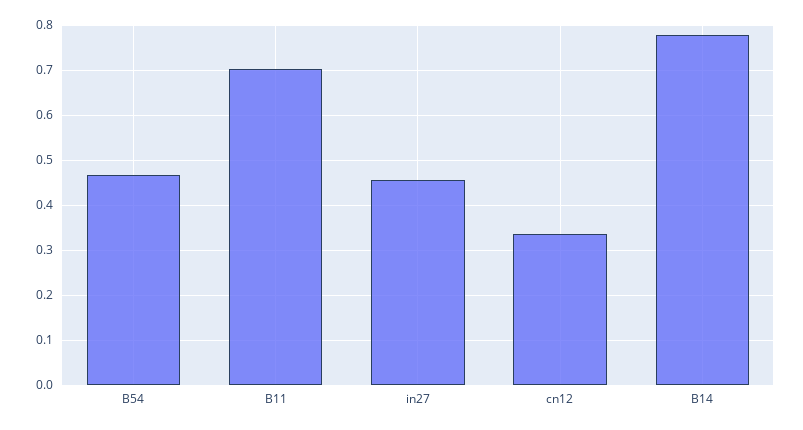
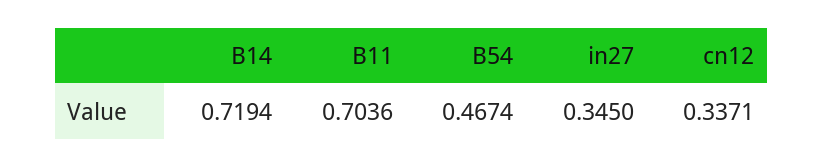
  {
    "B54": 0.4674,
    "B11": 0.7036,
-   "in27": 0.46,
+   "in27": 0.345,
    "cn12": 0.3371,
-   "B14": 0.78
+   "B14": 0.7194
  }

